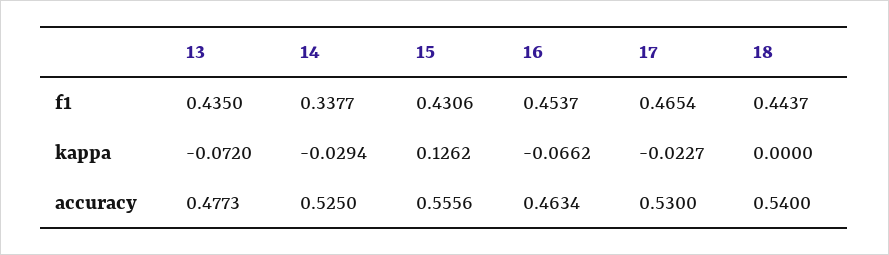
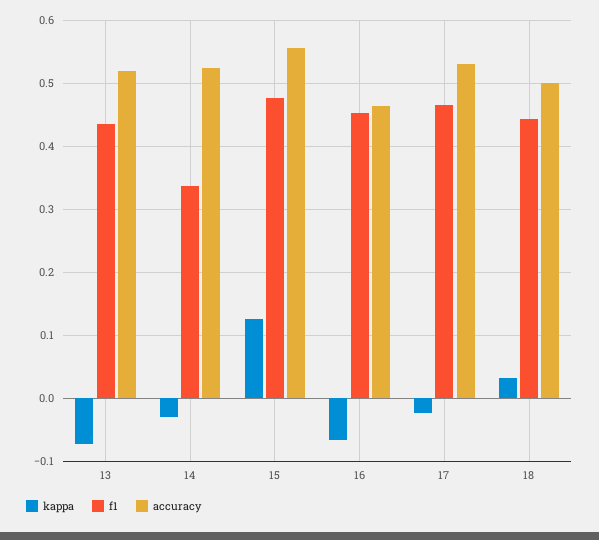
  {
    "f1": {
      "13": 0.435,
      "14": 0.3377,
-     "15": 0.4306,
+     "15": 0.48,
      "16": 0.4537,
      "17": 0.4654,
      "18": 0.4437
    },
    "kappa": {
      "13": -0.072,
      "14": -0.0294,
      "15": 0.1262,
      "16": -0.0662,
      "17": -0.0227,
-     "18": 0
+     "18": 0.03
    },
    "accuracy": {
-     "13": 0.4773,
+     "13": 0.52,
      "14": 0.525,
      "15": 0.5556,
      "16": 0.4634,
      "17": 0.53,
-     "18": 0.54
+     "18": 0.5
    }
  }

